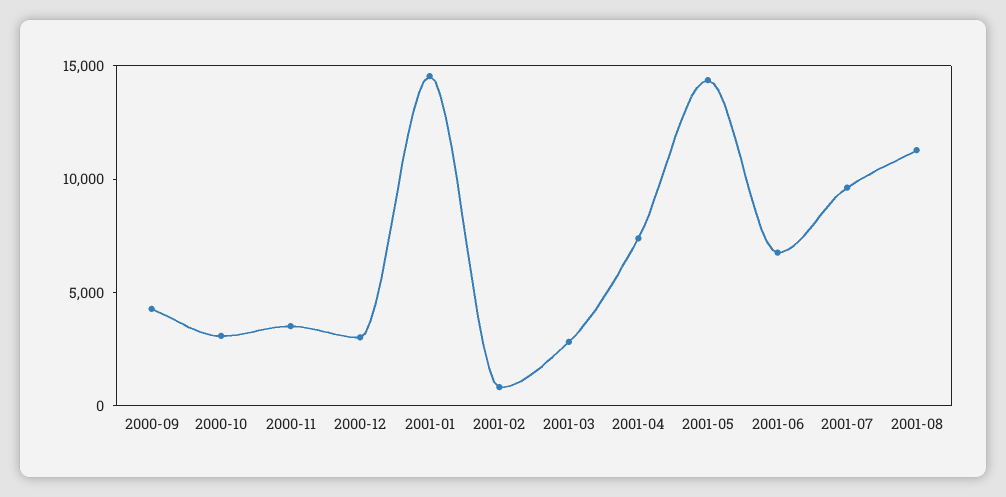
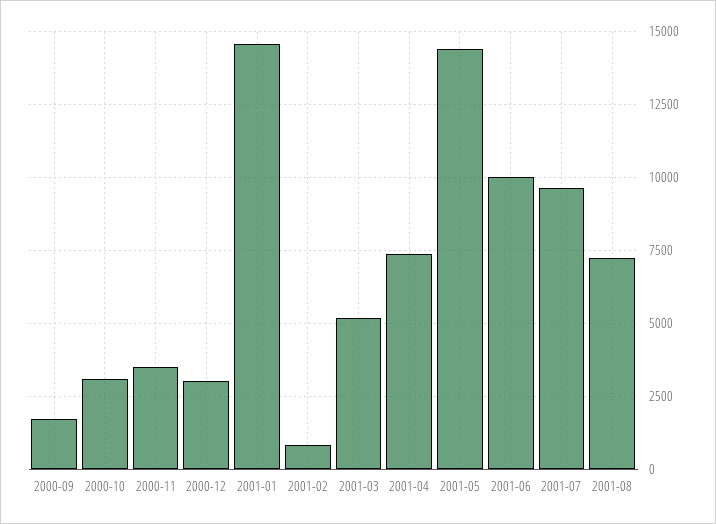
  {
-   "2000-09": 4000,
+   "2000-09": 1750,
    "2000-10": 3000,
    "2000-11": 3500,
    "2000-12": 3000,
    "2001-01": 14500,
    "2001-02": 750,
-   "2001-03": 3000,
+   "2001-03": 5250,
    "2001-04": 7500,
    "2001-05": 14250,
-   "2001-06": 7000,
+   "2001-06": 10000,
    "2001-07": 9750,
-   "2001-08": 11000
+   "2001-08": 7250
  }

